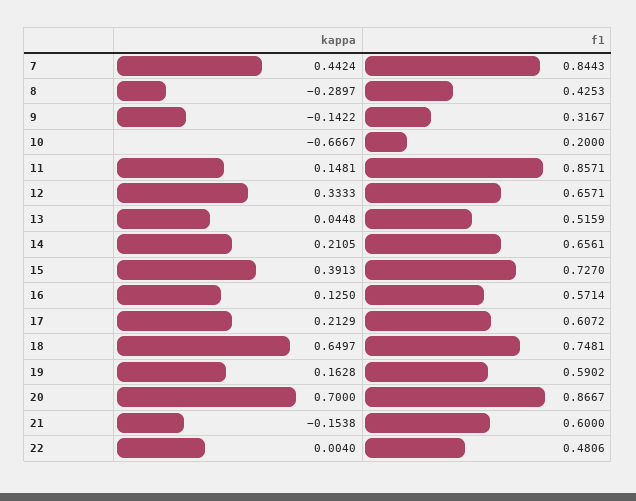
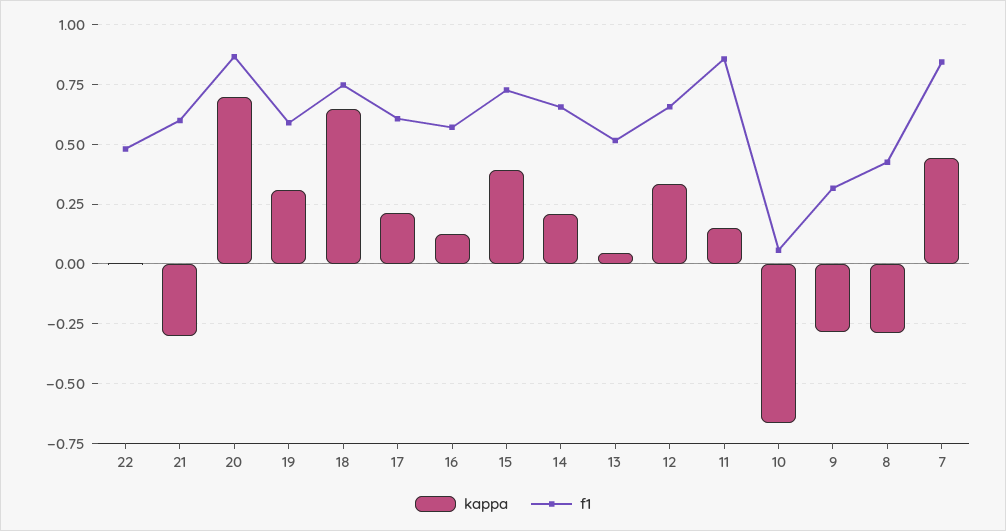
  {
    "kappa": {
      "7": 0.4424,
      "8": -0.2897,
-     "9": -0.1422,
+     "9": -0.3,
      "10": -0.6667,
      "11": 0.1481,
      "12": 0.3333,
      "13": 0.0448,
      "14": 0.2105,
      "15": 0.3913,
      "16": 0.125,
      "17": 0.2129,
      "18": 0.6497,
-     "19": 0.1628,
+     "19": 0.3,
      "20": 0.7,
-     "21": -0.1538,
+     "21": -0.3,
      "22": 0.004
    },
    "f1": {
      "7": 0.8443,
      "8": 0.4253,
      "9": 0.3167,
-     "10": 0.2,
+     "10": 0.05,
      "11": 0.8571,
      "12": 0.6571,
      "13": 0.5159,
      "14": 0.6561,
      "15": 0.727,
      "16": 0.5714,
      "17": 0.6072,
      "18": 0.7481,
      "19": 0.5902,
      "20": 0.8667,
      "21": 0.6,
      "22": 0.4806
    }
  }

